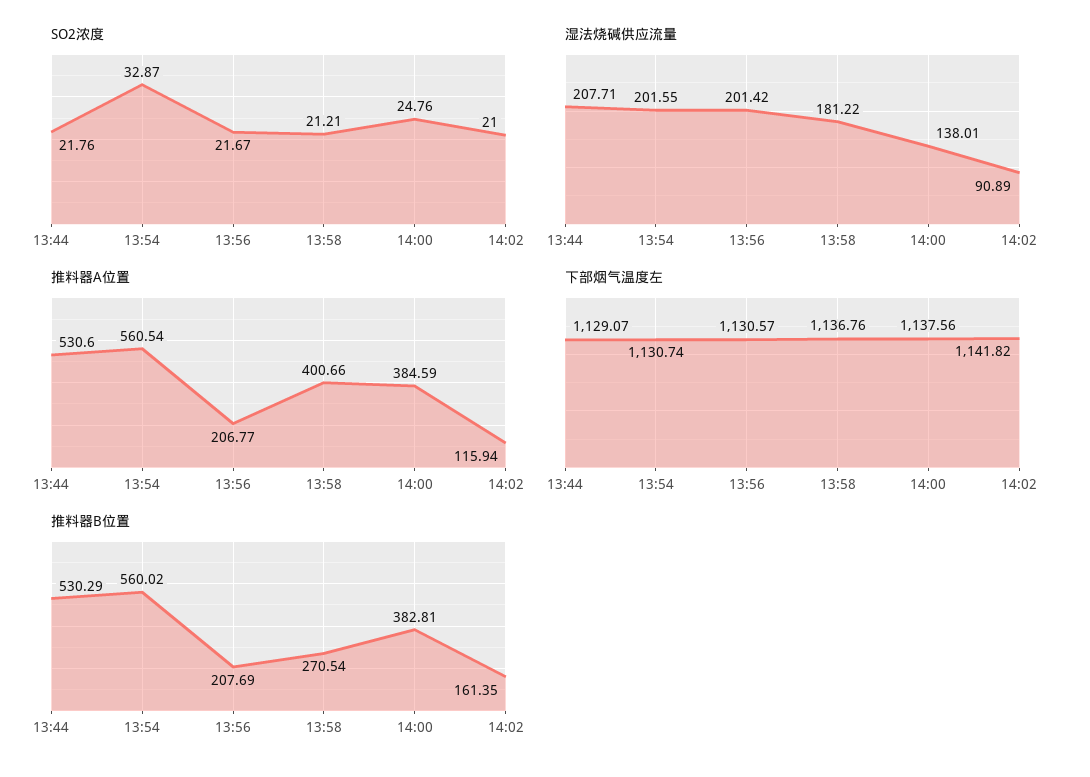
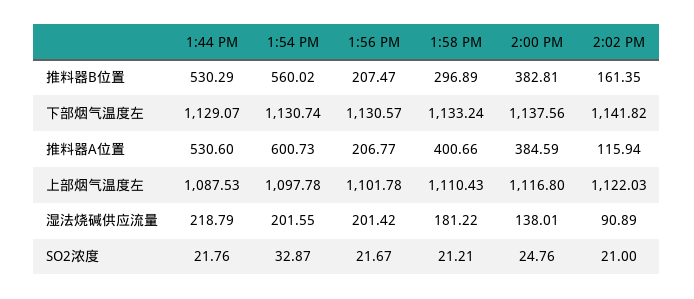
  {
    "SO2浓度": {
      "13:44": 21.76,
      "13:54": 32.87,
      "13:56": 21.67,
      "13:58": 21.21,
      "14:00": 24.76,
      "14:02": 21
    },
    "湿法烧碱供应流量": {
-     "13:44": 207.71,
+     "13:44": 218.79,
      "13:54": 201.55,
      "13:56": 201.42,
      "13:58": 181.22,
      "14:00": 138.01,
      "14:02": 90.89
    },
    "推料器A位置": {
      "13:44": 530.6,
-     "13:54": 560.54,
+     "13:54": 600.73,
      "13:56": 206.77,
      "13:58": 400.66,
      "14:00": 384.59,
      "14:02": 115.94
    },
    "下部烟气温度左": {
      "13:44": 1129.07,
      "13:54": 1130.74,
      "13:56": 1130.57,
-     "13:58": 1136.76,
+     "13:58": 1133.24,
      "14:00": 1137.56,
      "14:02": 1141.82
    },
    "推料器B位置": {
      "13:44": 530.29,
      "13:54": 560.02,
-     "13:56": 207.69,
+     "13:56": 207.47,
-     "13:58": 270.54,
+     "13:58": 296.89,
      "14:00": 382.81,
      "14:02": 161.35
-   }
+   },
+   "上部烟气温度左": {
+     "13:44": 1087.53,
+     "13:54": 1097.78,
+     "13:56": 1101.78,
+     "13:58": 1110.43,
+     "14:00": 1116.8,
+     "14:02": 1122.03
+   }
  }

